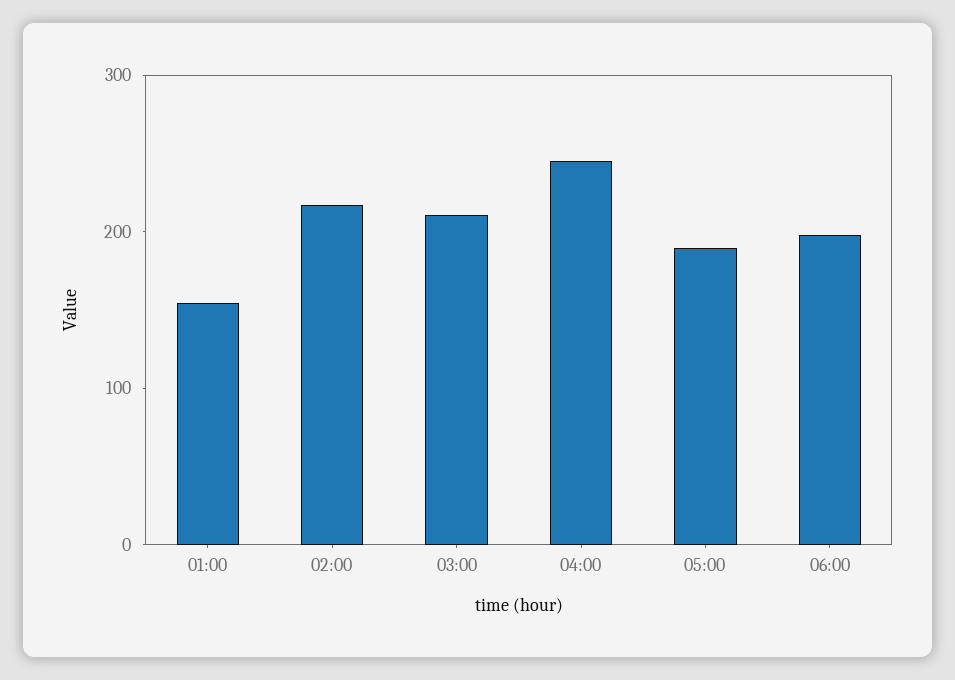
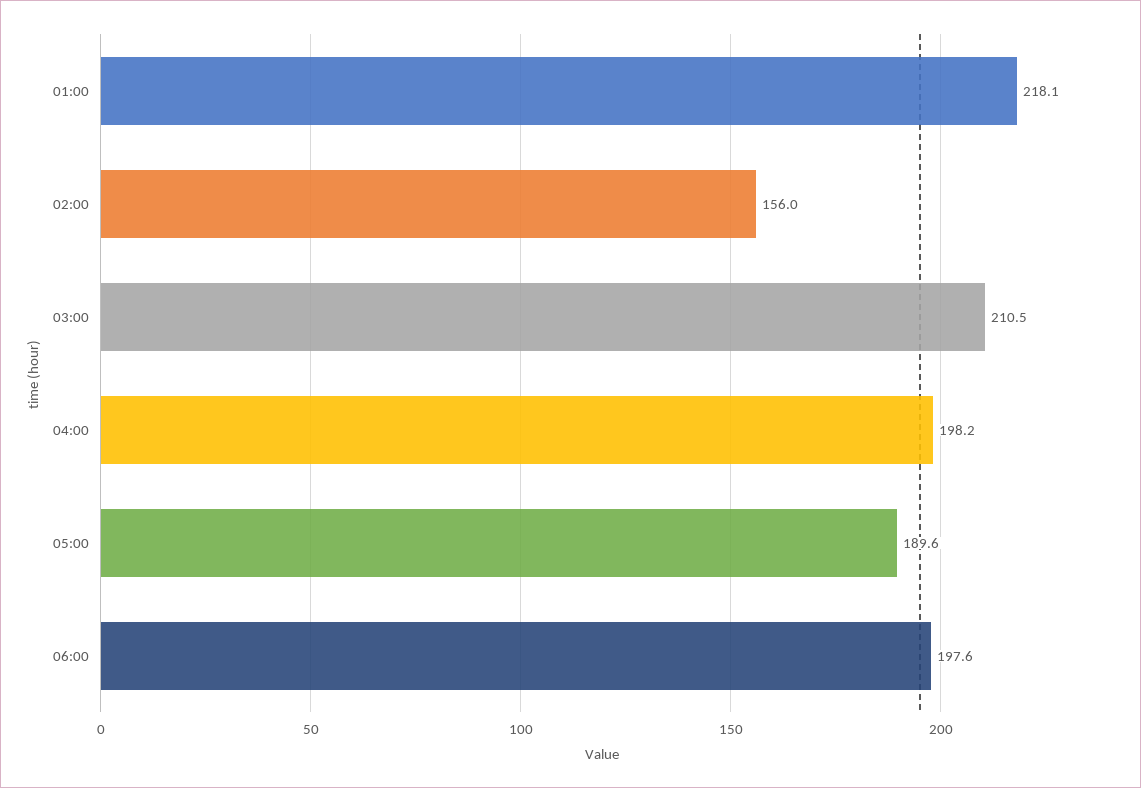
  {
-   "01:00": 160,
+   "01:00": 218.1,
-   "02:00": 220,
+   "02:00": 156,
    "03:00": 210.5,
-   "04:00": 240,
+   "04:00": 198.2,
    "05:00": 189.6,
    "06:00": 197.6
  }

